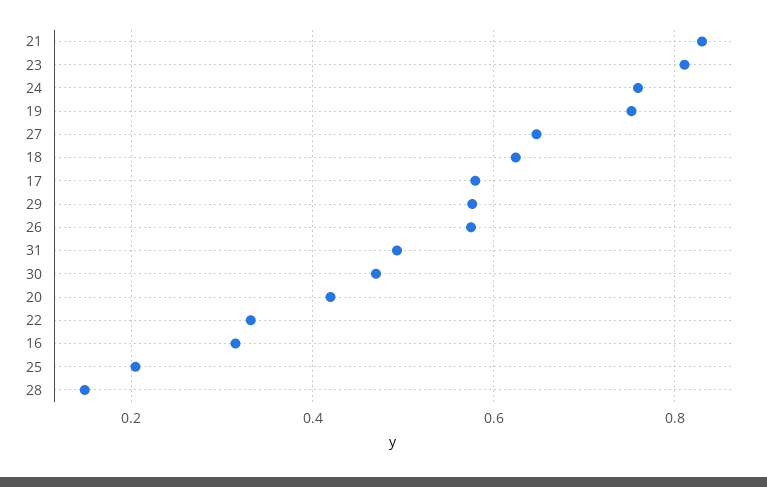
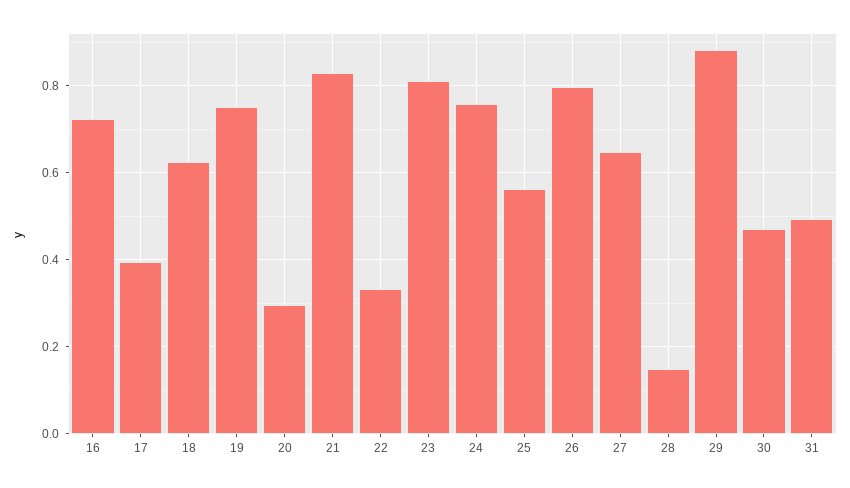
  {
    "21": 0.82,
    "23": 0.82,
    "24": 0.76,
    "19": 0.76,
    "27": 0.64,
    "18": 0.62,
-   "17": 0.58,
+   "17": 0.4,
-   "29": 0.58,
+   "29": 0.88,
-   "26": 0.58,
+   "26": 0.8,
    "31": 0.5,
    "30": 0.48,
-   "20": 0.42,
+   "20": 0.3,
    "22": 0.34,
-   "16": 0.32,
+   "16": 0.72,
-   "25": 0.2,
+   "25": 0.56,
    "28": 0.14
  }

